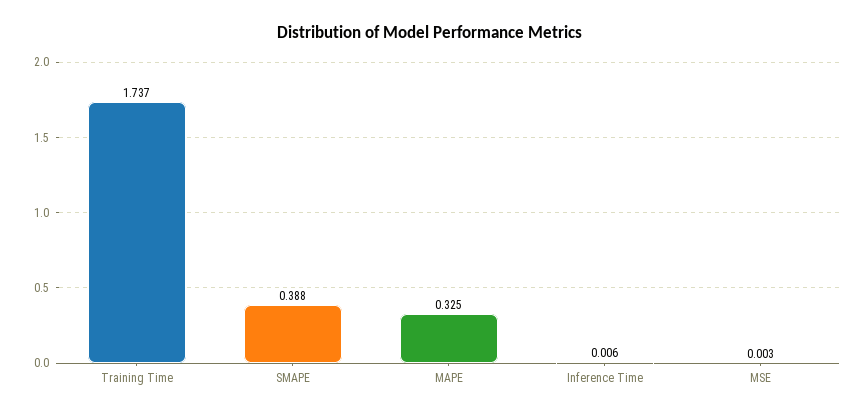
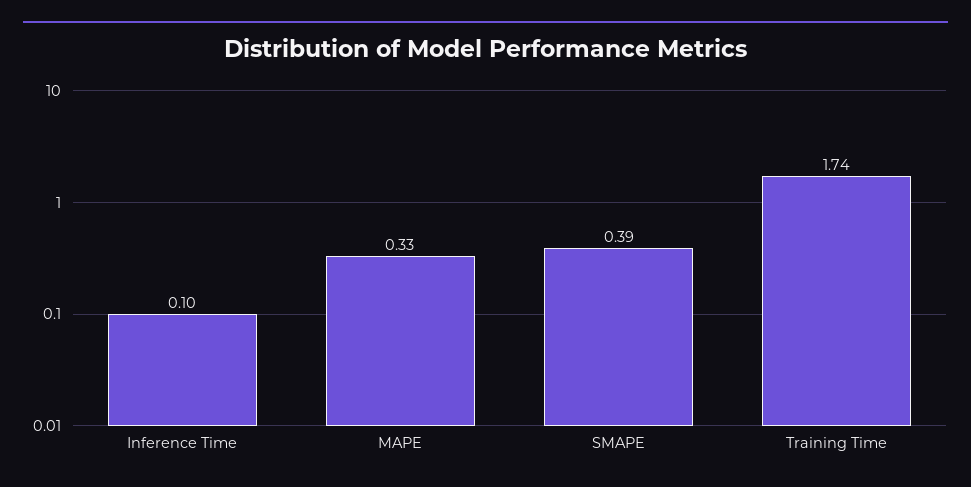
  {
    "Training Time": 1.737,
    "SMAPE": 0.388,
    "MAPE": 0.325,
-   "Inference Time": 0.006,
+   "Inference Time": 0.1
-   "MSE": 0.003
  }

